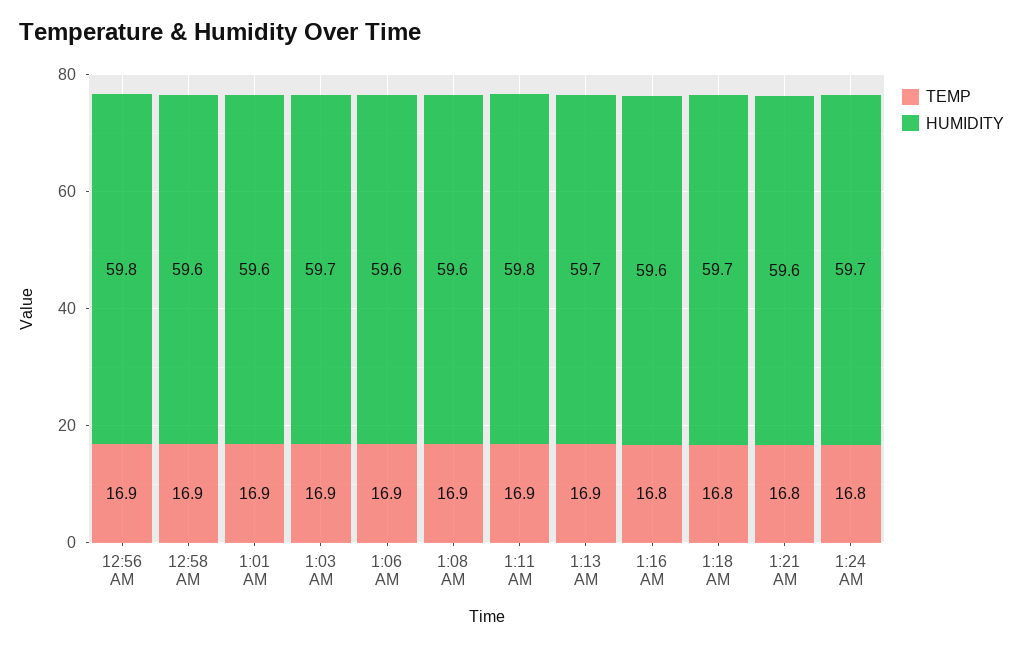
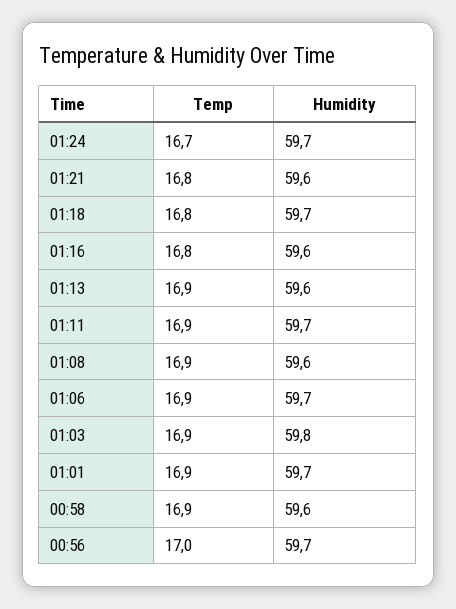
  {
    "TEMP": {
-     "12:56 AM": 16.9,
+     "12:56 AM": 17,
      "12:58 AM": 16.9,
      "1:01 AM": 16.9,
      "1:03 AM": 16.9,
      "1:06 AM": 16.9,
      "1:08 AM": 16.9,
      "1:11 AM": 16.9,
      "1:13 AM": 16.9,
      "1:16 AM": 16.8,
      "1:18 AM": 16.8,
      "1:21 AM": 16.8,
-     "1:24 AM": 16.8
+     "1:24 AM": 16.7
    },
    "HUMIDITY": {
-     "12:56 AM": 59.8,
+     "12:56 AM": 59.7,
      "12:58 AM": 59.6,
-     "1:01 AM": 59.6,
+     "1:01 AM": 59.7,
-     "1:03 AM": 59.7,
+     "1:03 AM": 59.8,
-     "1:06 AM": 59.6,
+     "1:06 AM": 59.7,
      "1:08 AM": 59.6,
-     "1:11 AM": 59.8,
+     "1:11 AM": 59.7,
-     "1:13 AM": 59.7,
+     "1:13 AM": 59.6,
      "1:16 AM": 59.6,
      "1:18 AM": 59.7,
      "1:21 AM": 59.6,
      "1:24 AM": 59.7
    }
  }

